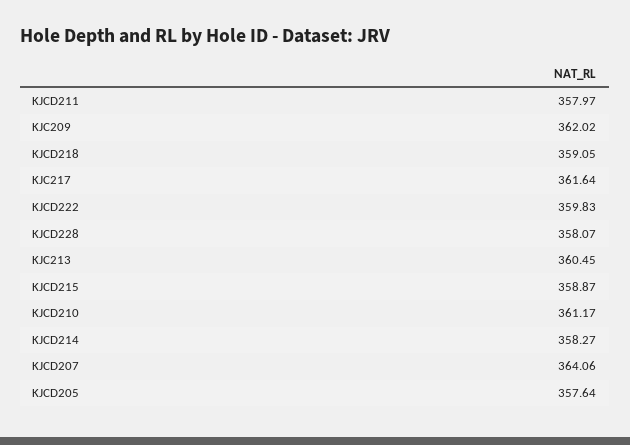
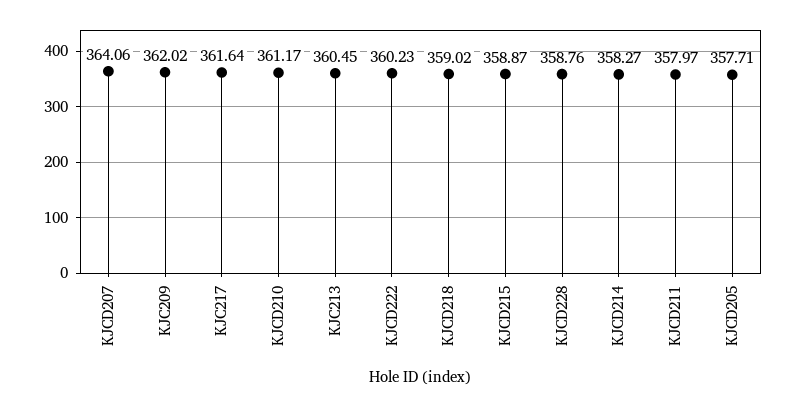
  {
    "KJCD211": 357.97,
    "KJC209": 362.02,
-   "KJCD218": 359.05,
+   "KJCD218": 359.02,
    "KJC217": 361.64,
-   "KJCD222": 359.83,
+   "KJCD222": 360.23,
-   "KJCD228": 358.07,
+   "KJCD228": 358.76,
    "KJC213": 360.45,
    "KJCD215": 358.87,
    "KJCD210": 361.17,
    "KJCD214": 358.27,
    "KJCD207": 364.06,
-   "KJCD205": 357.64
+   "KJCD205": 357.71
  }

